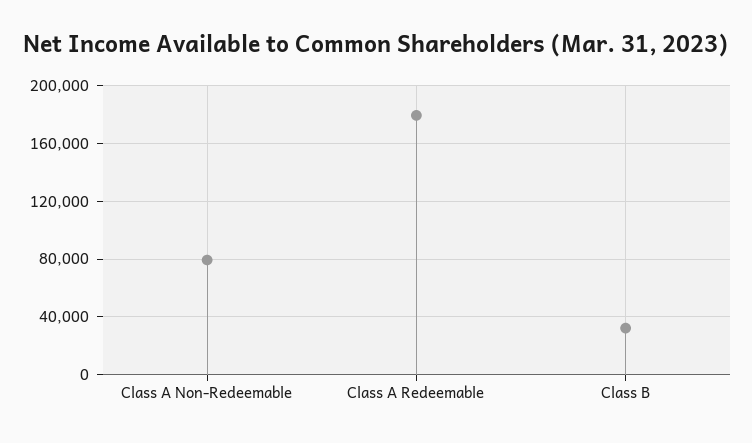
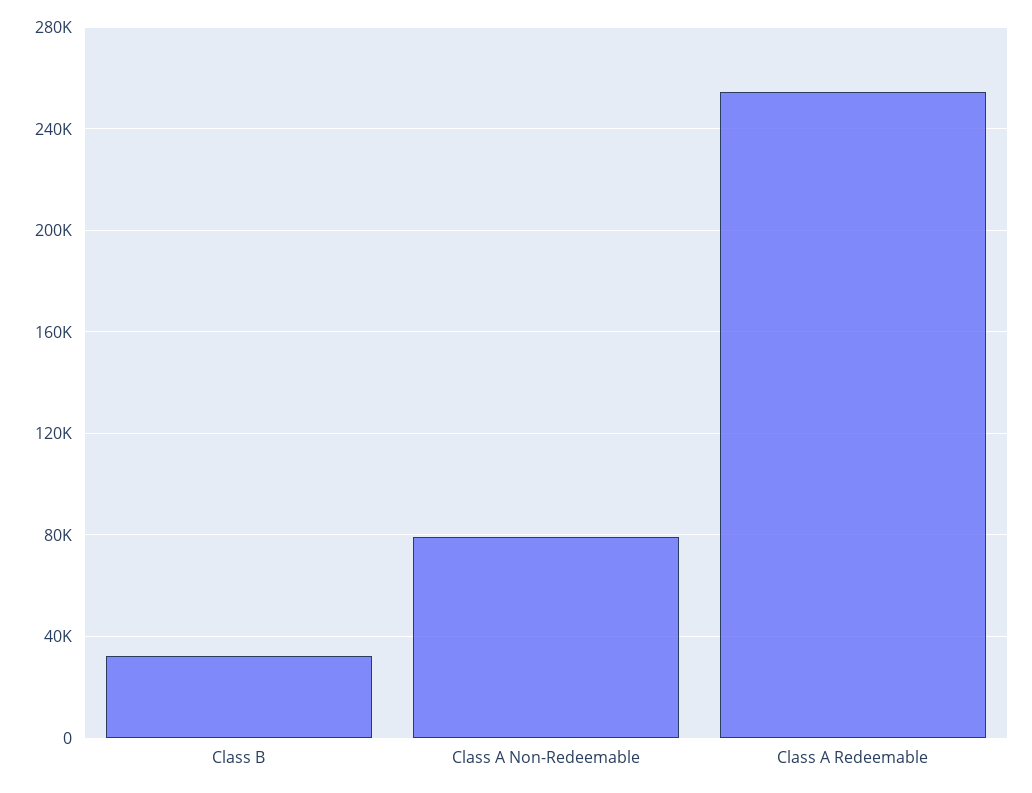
  {
    "Class A Non-Redeemable": 80000,
-   "Class A Redeemable": 180000,
+   "Class A Redeemable": 255000,
    "Class B": 30000
  }

